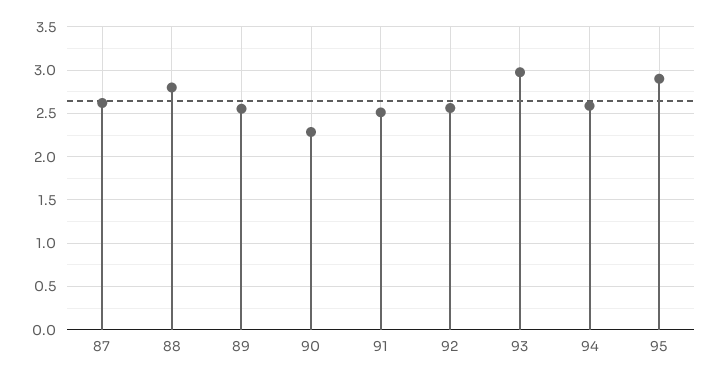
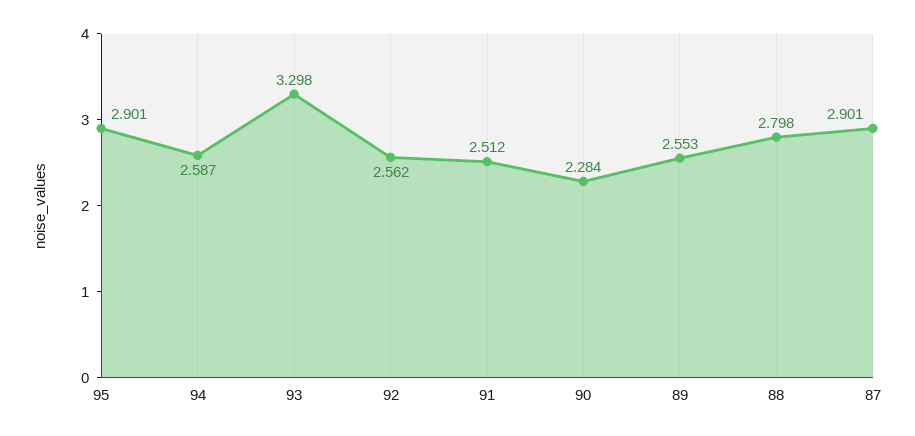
  {
-   "87": 2.6,
+   "87": 2.901,
    "88": 2.798,
    "89": 2.553,
    "90": 2.284,
    "91": 2.512,
    "92": 2.562,
-   "93": 3,
+   "93": 3.298,
    "94": 2.587,
    "95": 2.901
  }

